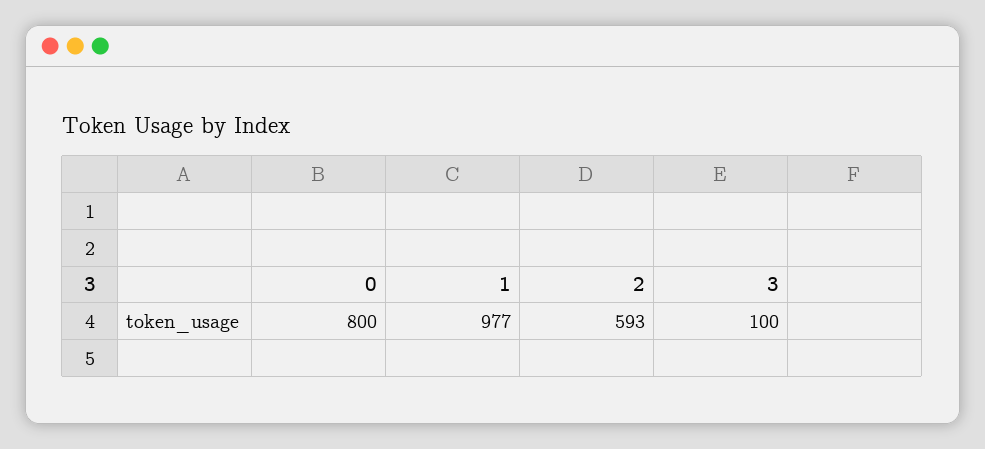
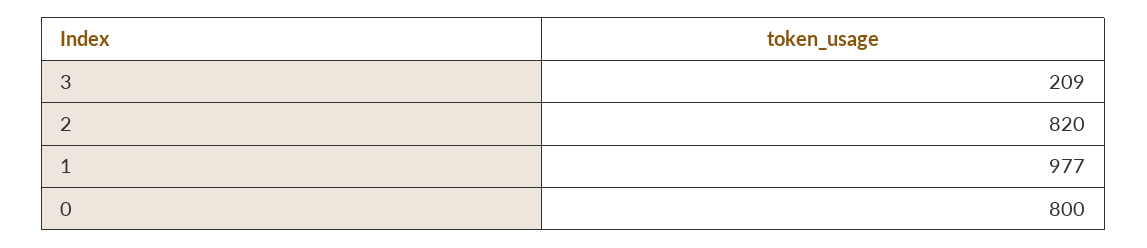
  {
    "0": 800,
    "1": 977,
-   "2": 593,
+   "2": 820,
-   "3": 100
+   "3": 209
  }

